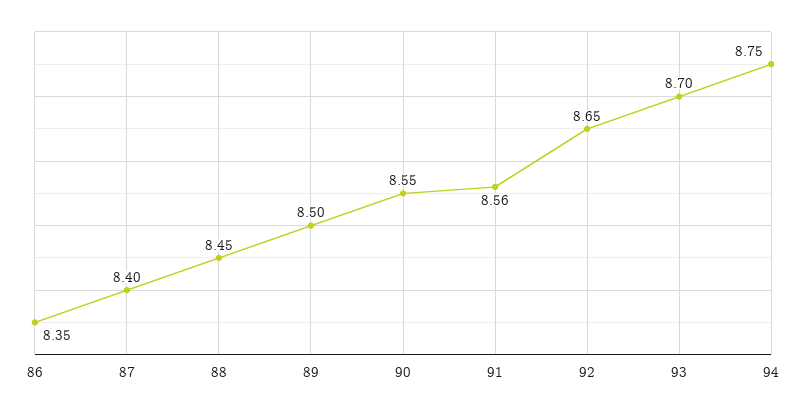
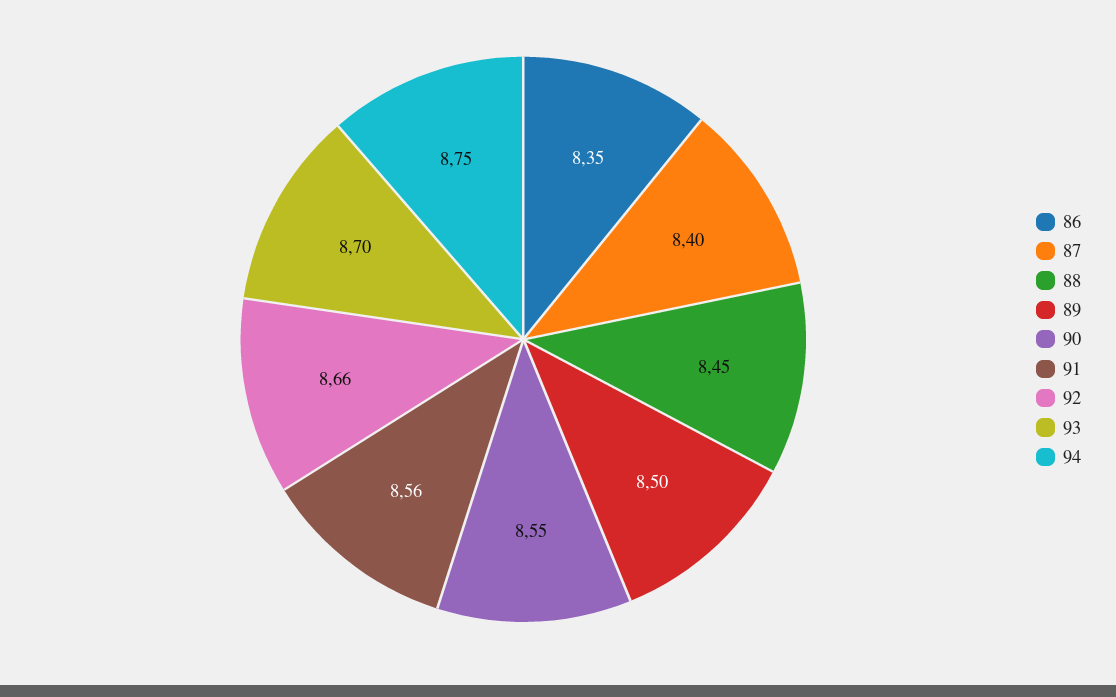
  {
    "86": 8.35,
    "87": 8.4,
    "88": 8.45,
    "89": 8.5,
    "90": 8.55,
    "91": 8.56,
-   "92": 8.65,
+   "92": 8.66,
    "93": 8.7,
    "94": 8.75
  }

